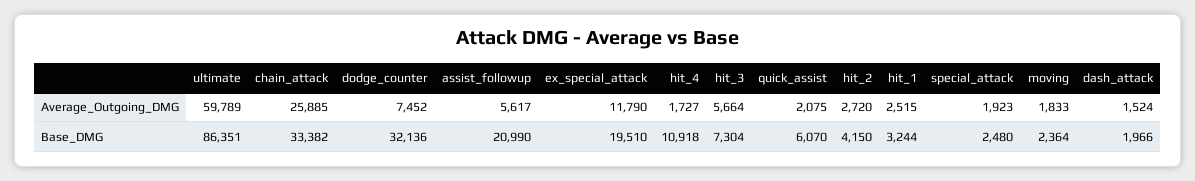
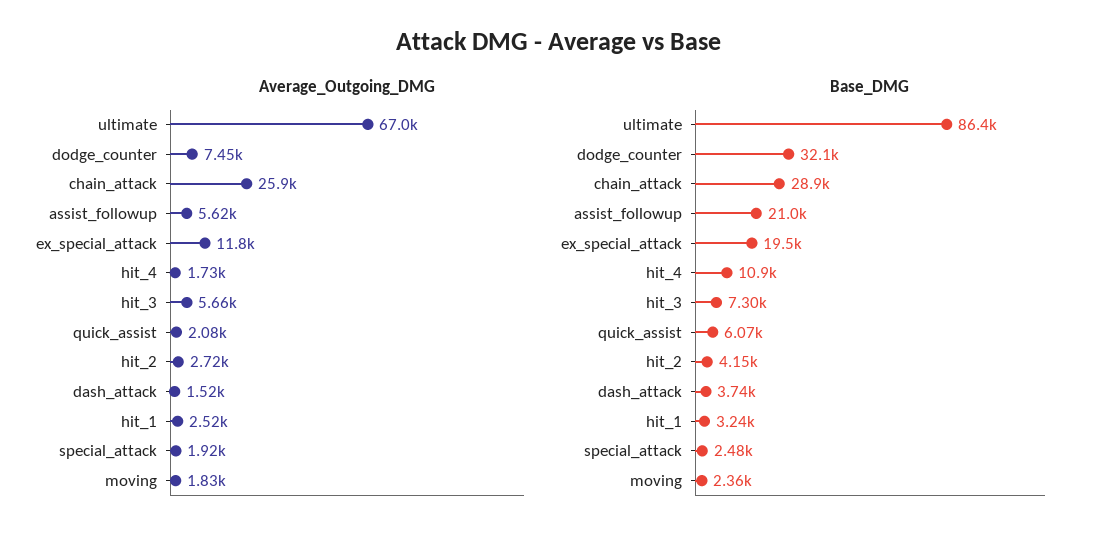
  {
    "Average_Outgoing_DMG": {
-     "ultimate": 59789,
+     "ultimate": 67000,
      "chain_attack": 25885,
      "dodge_counter": 7452,
      "assist_followup": 5617,
      "ex_special_attack": 11790,
      "hit_4": 1727,
      "hit_3": 5664,
      "quick_assist": 2075,
      "hit_2": 2720,
      "hit_1": 2515,
      "special_attack": 1923,
      "moving": 1833,
      "dash_attack": 1524
    },
    "Base_DMG": {
      "ultimate": 86351,
-     "chain_attack": 33382,
+     "chain_attack": 28900,
      "dodge_counter": 32136,
      "assist_followup": 20990,
      "ex_special_attack": 19510,
      "hit_4": 10918,
      "hit_3": 7304,
      "quick_assist": 6070,
      "hit_2": 4150,
      "hit_1": 3244,
      "special_attack": 2480,
      "moving": 2364,
-     "dash_attack": 1966
+     "dash_attack": 3740
    }
  }

